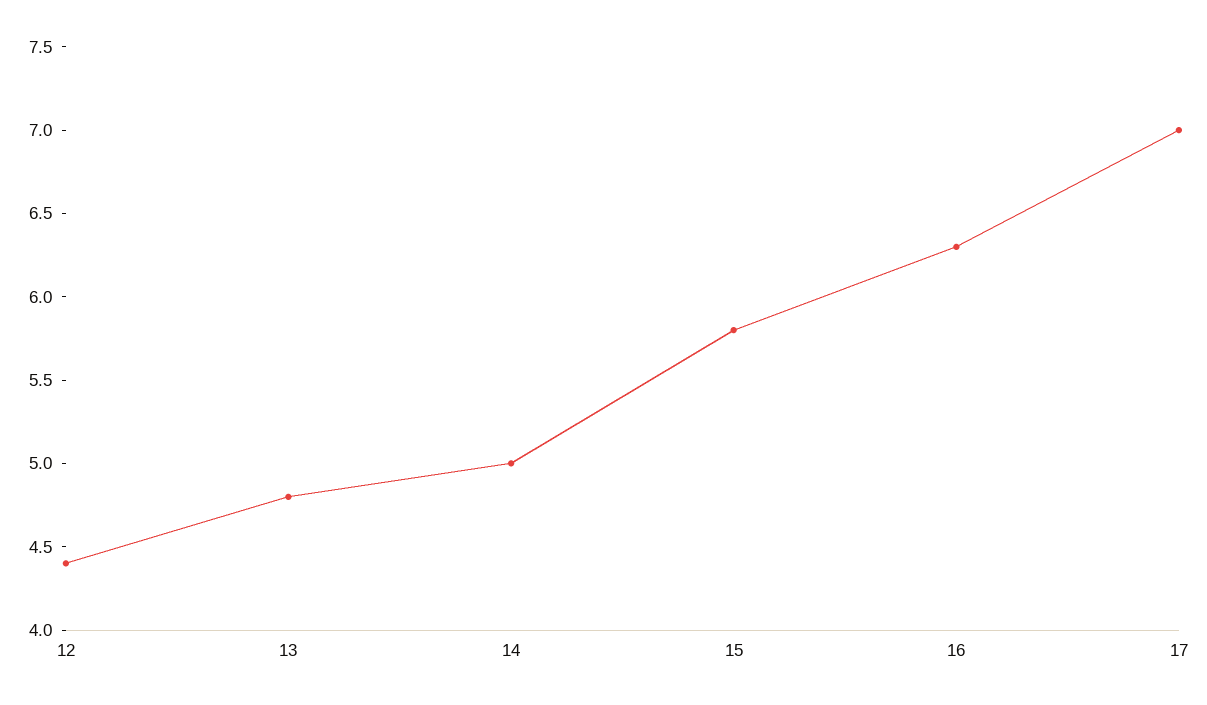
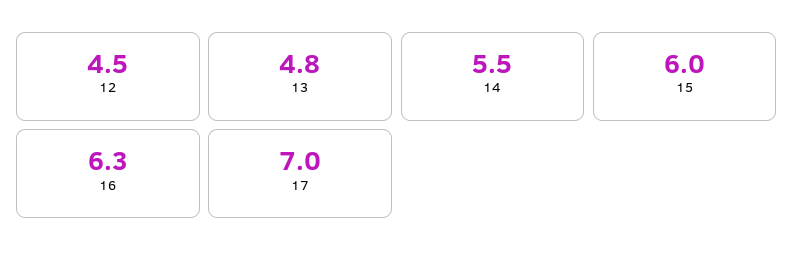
  {
-   "12": 4.4,
+   "12": 4.5,
    "13": 4.8,
-   "14": 5,
+   "14": 5.5,
-   "15": 5.8,
+   "15": 6,
    "16": 6.3,
    "17": 7
  }

